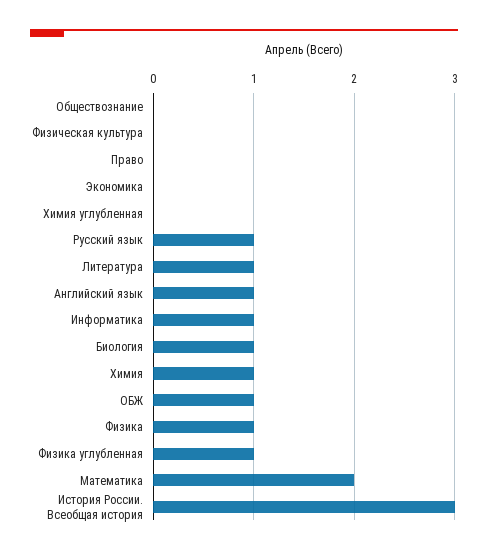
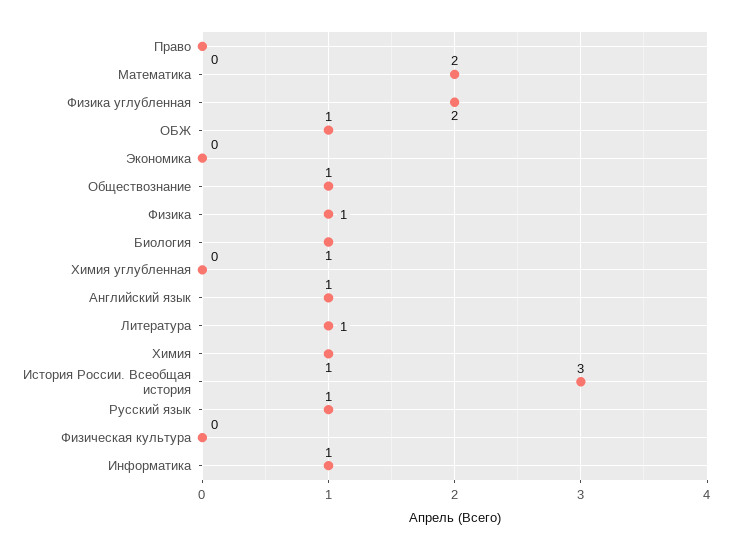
  {
-   "Обществознание": 0,
+   "Обществознание": 1,
    "Физическая культура": 0,
    "Право": 0,
    "Экономика": 0,
    "Химия углубленная": 0,
    "Русский язык": 1,
    "Литература": 1,
    "Английский язык": 1,
    "Информатика": 1,
    "Биология": 1,
    "Химия": 1,
    "ОБЖ": 1,
    "Физика": 1,
-   "Физика углубленная": 1,
+   "Физика углубленная": 2,
    "Математика": 2,
    "История России. Всеобщая история": 3
  }

